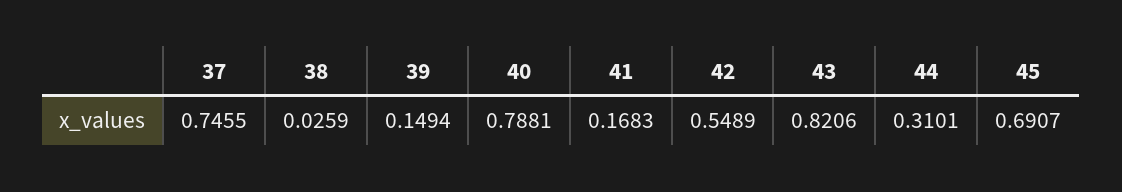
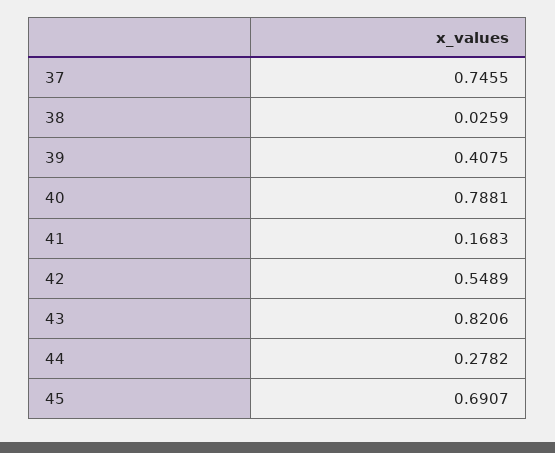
  {
    "37": 0.7455,
    "38": 0.0259,
-   "39": 0.1494,
+   "39": 0.4075,
    "40": 0.7881,
    "41": 0.1683,
    "42": 0.5489,
    "43": 0.8206,
-   "44": 0.3101,
+   "44": 0.2782,
    "45": 0.6907
  }

